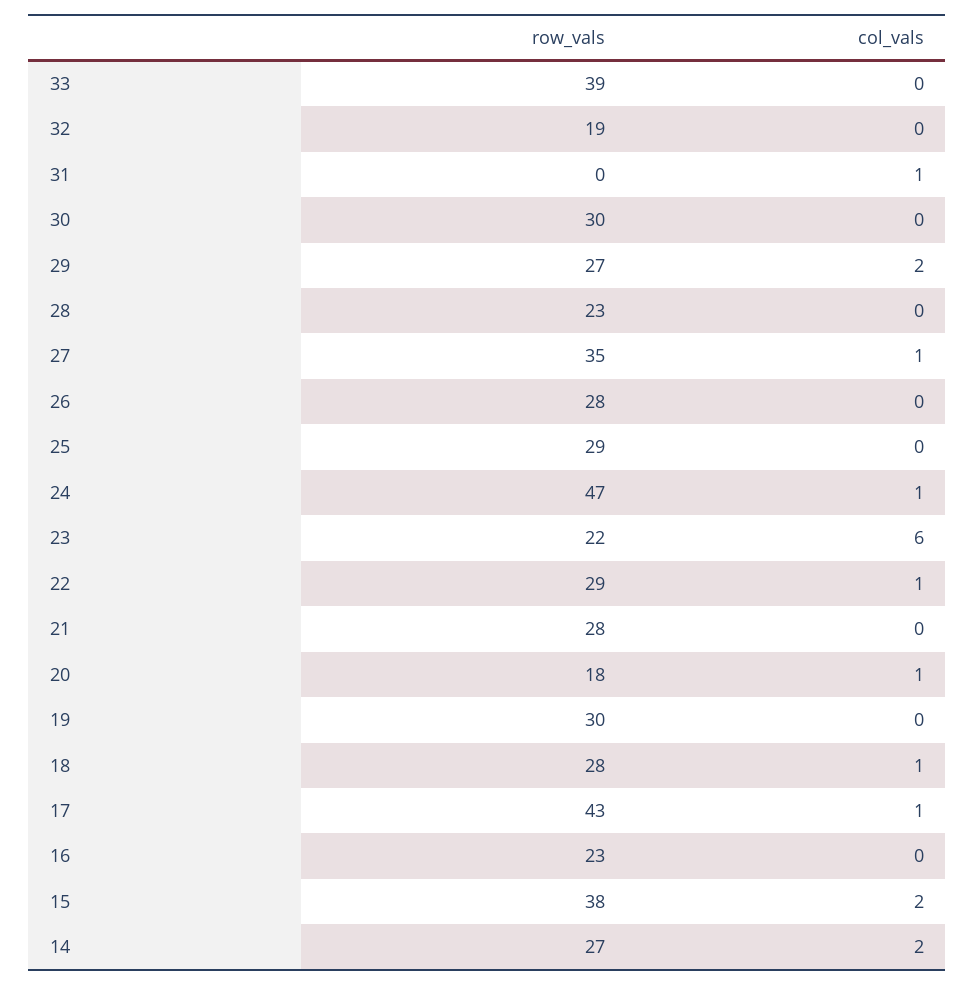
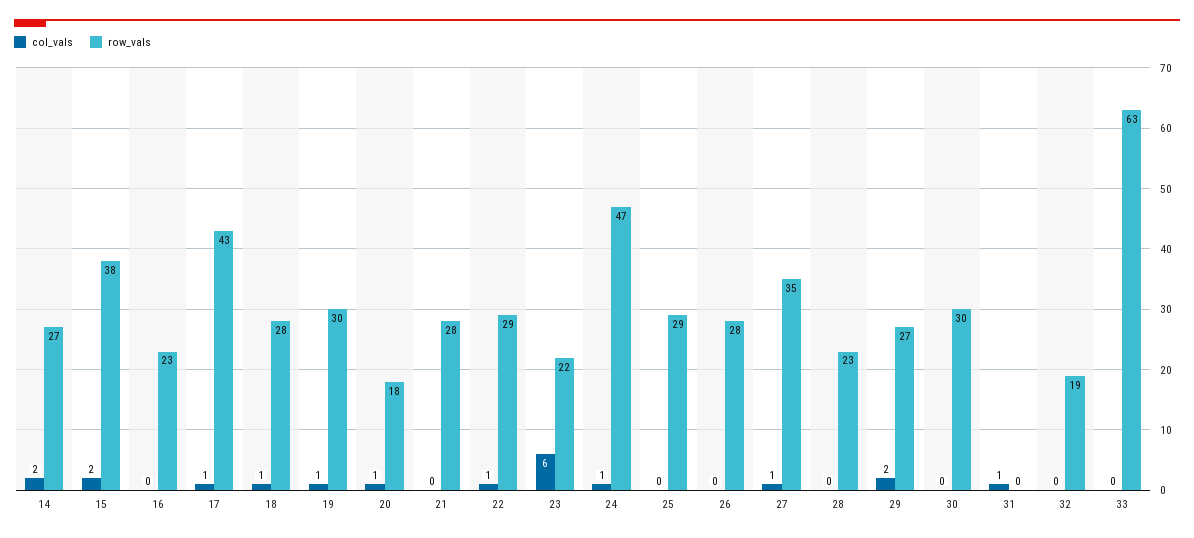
  {
    "row_vals": {
-     "33": 39,
+     "33": 63,
      "32": 19,
      "31": 0,
      "30": 30,
      "29": 27,
      "28": 23,
      "27": 35,
      "26": 28,
      "25": 29,
      "24": 47,
      "23": 22,
      "22": 29,
      "21": 28,
      "20": 18,
      "19": 30,
      "18": 28,
      "17": 43,
      "16": 23,
      "15": 38,
      "14": 27
    },
    "col_vals": {
      "33": 0,
      "32": 0,
      "31": 1,
      "30": 0,
      "29": 2,
      "28": 0,
      "27": 1,
      "26": 0,
      "25": 0,
      "24": 1,
      "23": 6,
      "22": 1,
      "21": 0,
      "20": 1,
-     "19": 0,
+     "19": 1,
      "18": 1,
      "17": 1,
      "16": 0,
      "15": 2,
      "14": 2
    }
  }

